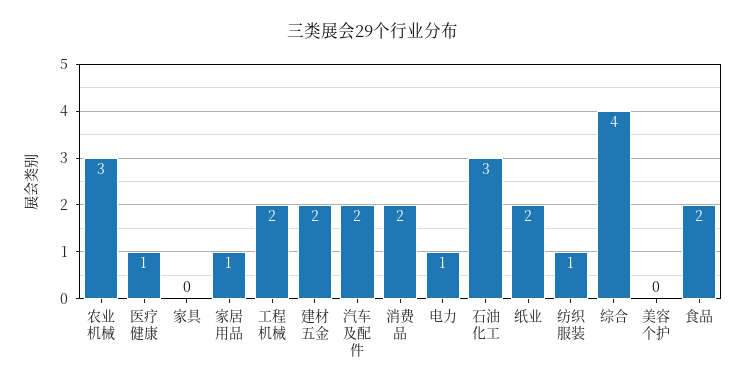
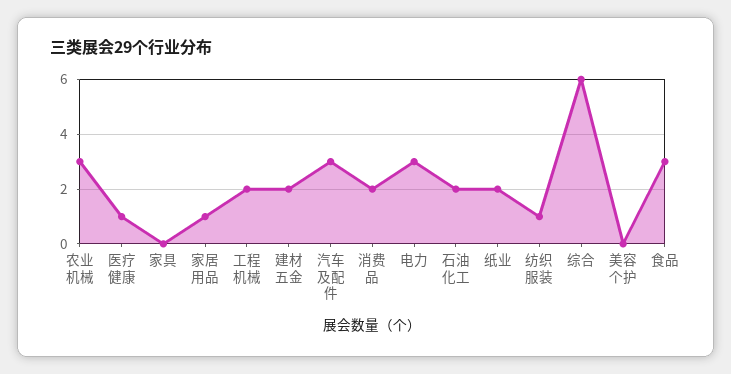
  {
    "农业机械": 3,
    "医疗健康": 1,
    "家具": 0,
    "家居用品": 1,
    "工程机械": 2,
    "建材五金": 2,
-   "汽车及配件": 2,
+   "汽车及配件": 3,
    "消费品": 2,
-   "电力": 1,
+   "电力": 3,
-   "石油化工": 3,
+   "石油化工": 2,
    "纸业": 2,
    "纺织服装": 1,
-   "综合": 4,
+   "综合": 6,
    "美容个护": 0,
-   "食品": 2
+   "食品": 3
  }

